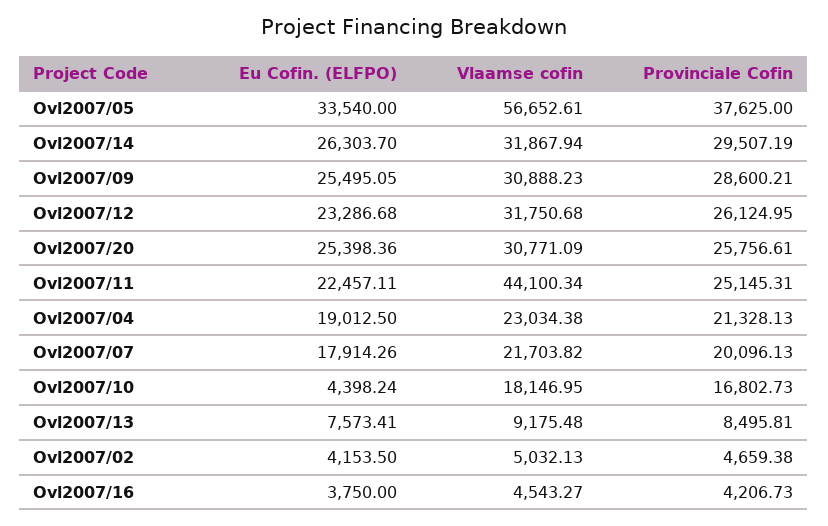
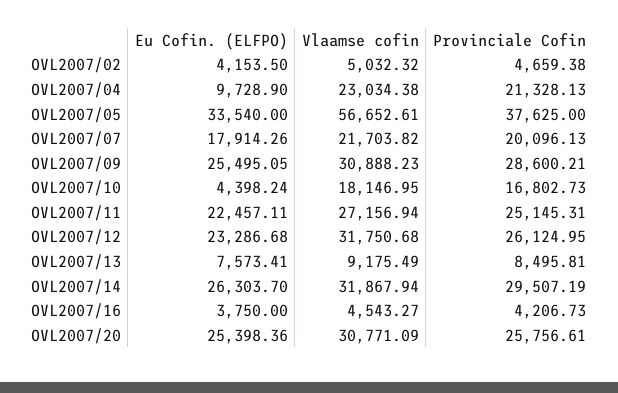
  {
    "Eu Cofin. (ELFPO)": {
      "Ovl2007/05": 33540,
      "Ovl2007/14": 26303.7,
      "Ovl2007/09": 25495.05,
      "Ovl2007/12": 23286.68,
      "Ovl2007/20": 25398.36,
      "Ovl2007/11": 22457.11,
-     "Ovl2007/04": 19012.5,
+     "Ovl2007/04": 9728.9,
      "Ovl2007/07": 17914.26,
      "Ovl2007/10": 4398.24,
      "Ovl2007/13": 7573.41,
      "Ovl2007/02": 4153.5,
      "Ovl2007/16": 3750
    },
    "Vlaamse cofin": {
      "Ovl2007/05": 56652.61,
      "Ovl2007/14": 31867.94,
      "Ovl2007/09": 30888.23,
      "Ovl2007/12": 31750.68,
      "Ovl2007/20": 30771.09,
-     "Ovl2007/11": 44100.34,
+     "Ovl2007/11": 27156.94,
      "Ovl2007/04": 23034.38,
      "Ovl2007/07": 21703.82,
      "Ovl2007/10": 18146.95,
-     "Ovl2007/13": 9175.48,
+     "Ovl2007/13": 9175.49,
-     "Ovl2007/02": 5032.13,
+     "Ovl2007/02": 5032.32,
      "Ovl2007/16": 4543.27
    },
    "Provinciale Cofin": {
      "Ovl2007/05": 37625,
      "Ovl2007/14": 29507.19,
      "Ovl2007/09": 28600.21,
      "Ovl2007/12": 26124.95,
      "Ovl2007/20": 25756.61,
      "Ovl2007/11": 25145.31,
      "Ovl2007/04": 21328.13,
      "Ovl2007/07": 20096.13,
      "Ovl2007/10": 16802.73,
      "Ovl2007/13": 8495.81,
      "Ovl2007/02": 4659.38,
      "Ovl2007/16": 4206.73
    }
  }

